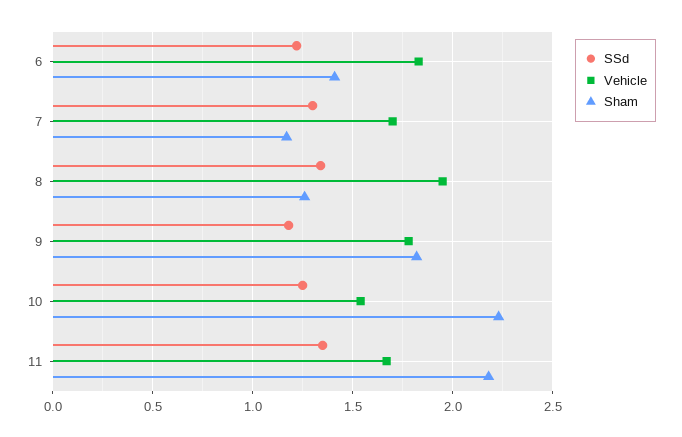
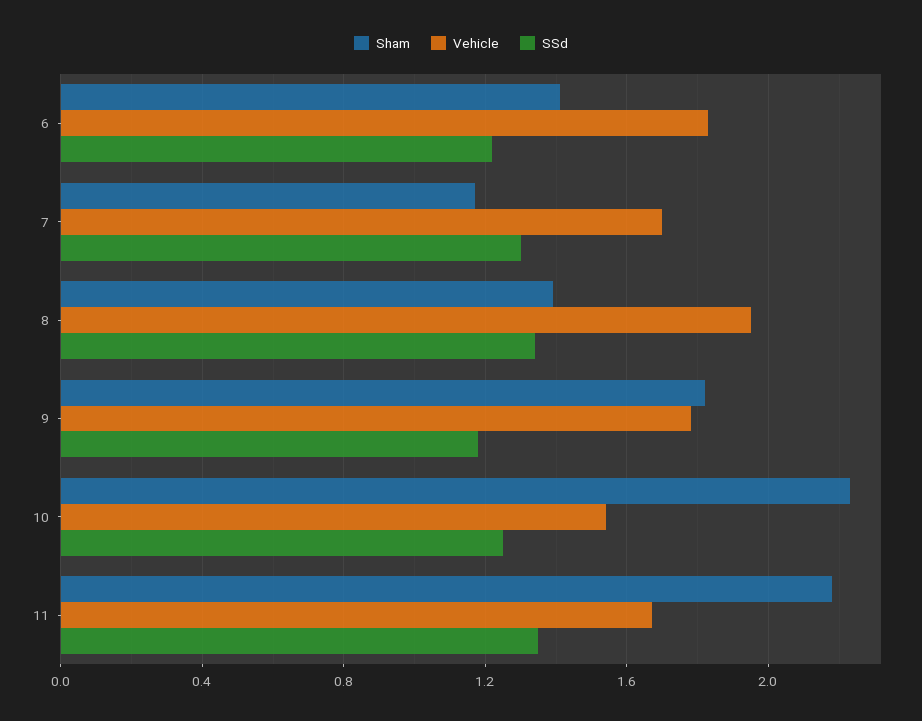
  {
    "SSd": {
      "6": 1.2,
      "7": 1.3,
      "8": 1.35,
      "9": 1.2,
      "10": 1.25,
      "11": 1.35
    },
    "Vehicle": {
      "6": 1.85,
      "7": 1.7,
      "8": 1.95,
      "9": 1.8,
      "10": 1.55,
      "11": 1.65
    },
    "Sham": {
      "6": 1.4,
      "7": 1.15,
-     "8": 1.25,
+     "8": 1.4,
      "9": 1.8,
      "10": 2.25,
      "11": 2.2
    }
  }

